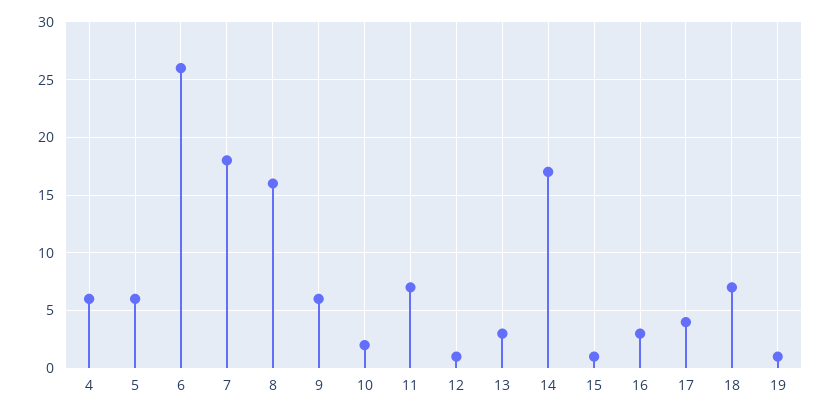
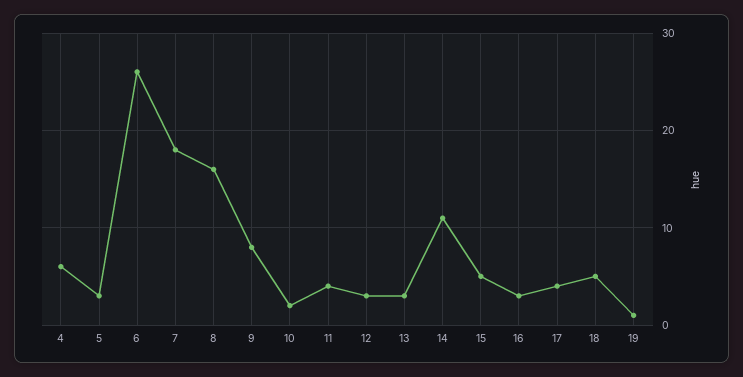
  {
    "4": 6,
-   "5": 6,
+   "5": 3,
    "6": 26,
    "7": 18,
    "8": 16,
-   "9": 6,
+   "9": 8,
    "10": 2,
-   "11": 7,
+   "11": 4,
-   "12": 1,
+   "12": 3,
    "13": 3,
-   "14": 17,
+   "14": 11,
-   "15": 1,
+   "15": 5,
    "16": 3,
    "17": 4,
-   "18": 7,
+   "18": 5,
    "19": 1
  }

